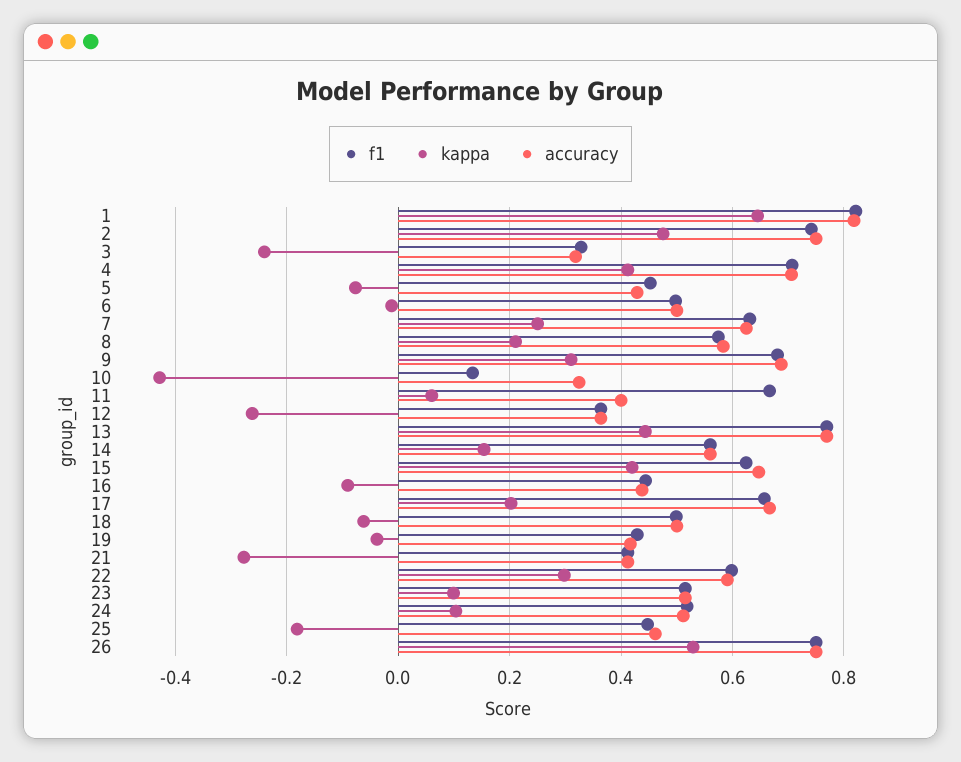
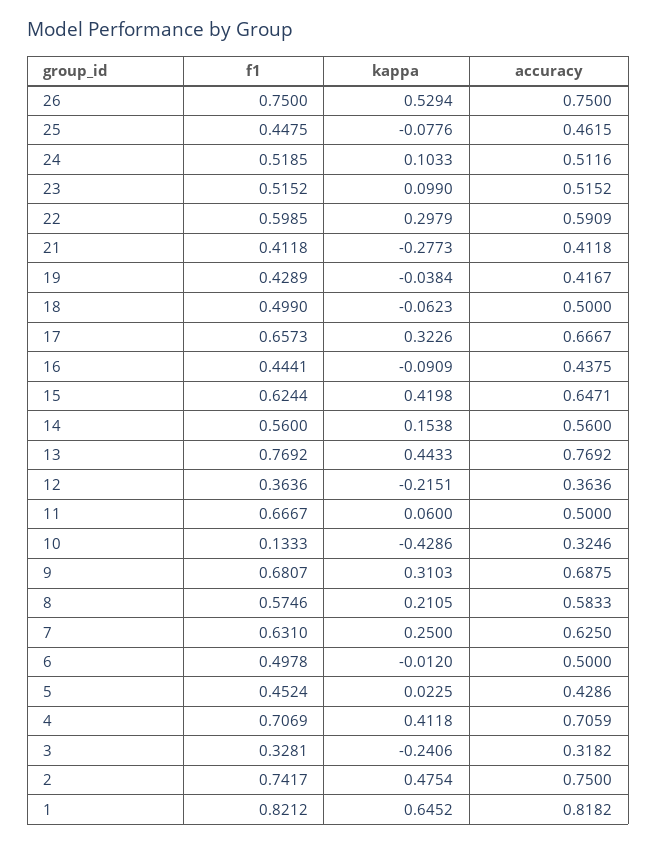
  {
    "f1": {
      "1": 0.8212,
      "2": 0.7417,
      "3": 0.3281,
      "4": 0.7069,
      "5": 0.4524,
      "6": 0.4978,
      "7": 0.631,
      "8": 0.5746,
      "9": 0.6807,
      "10": 0.1333,
      "11": 0.6667,
      "12": 0.3636,
      "13": 0.7692,
      "14": 0.56,
      "15": 0.6244,
      "16": 0.4441,
      "17": 0.6573,
      "18": 0.499,
      "19": 0.4289,
      "21": 0.4118,
      "22": 0.5985,
      "23": 0.5152,
      "24": 0.5185,
      "25": 0.4475,
      "26": 0.75
    },
    "kappa": {
      "1": 0.6452,
      "2": 0.4754,
      "3": -0.2406,
      "4": 0.4118,
-     "5": -0.08,
+     "5": 0.0225,
      "6": -0.012,
      "7": 0.25,
      "8": 0.2105,
      "9": 0.3103,
      "10": -0.4286,
      "11": 0.06,
-     "12": -0.26,
+     "12": -0.2151,
      "13": 0.4433,
      "14": 0.1538,
      "15": 0.4198,
      "16": -0.0909,
-     "17": 0.2,
+     "17": 0.3226,
      "18": -0.0623,
      "19": -0.0384,
      "21": -0.2773,
      "22": 0.2979,
      "23": 0.099,
      "24": 0.1033,
-     "25": -0.18,
+     "25": -0.0776,
      "26": 0.5294
    },
    "accuracy": {
      "1": 0.8182,
      "2": 0.75,
      "3": 0.3182,
      "4": 0.7059,
      "5": 0.4286,
      "6": 0.5,
      "7": 0.625,
      "8": 0.5833,
      "9": 0.6875,
      "10": 0.3246,
-     "11": 0.4,
+     "11": 0.5,
      "12": 0.3636,
      "13": 0.7692,
      "14": 0.56,
      "15": 0.6471,
      "16": 0.4375,
      "17": 0.6667,
      "18": 0.5,
      "19": 0.4167,
      "21": 0.4118,
      "22": 0.5909,
      "23": 0.5152,
      "24": 0.5116,
      "25": 0.4615,
      "26": 0.75
    }
  }

